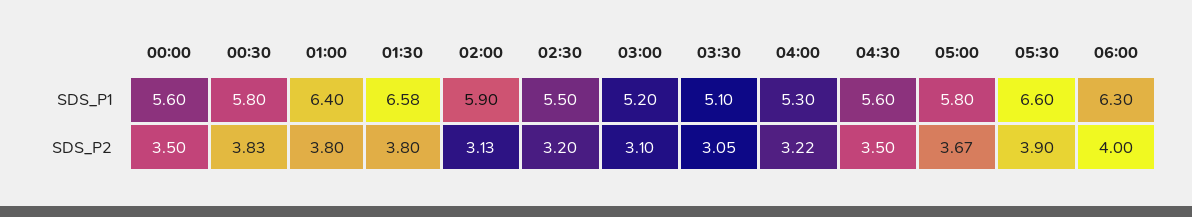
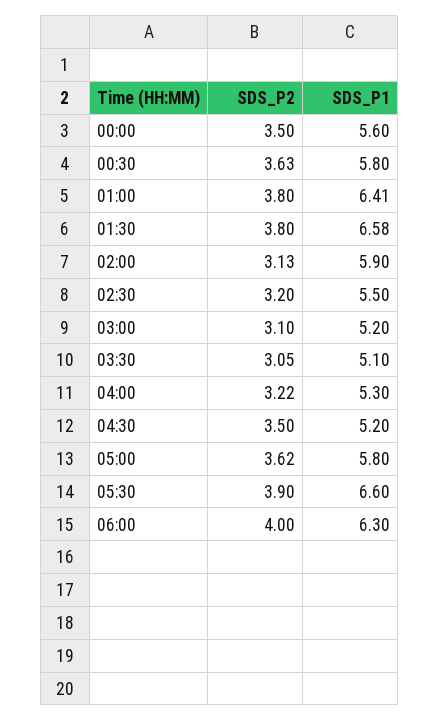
  {
    "00:00": {
      "SDS_P1": 5.6,
      "SDS_P2": 3.5
    },
    "00:30": {
      "SDS_P1": 5.8,
-     "SDS_P2": 3.83
+     "SDS_P2": 3.63
    },
    "01:00": {
-     "SDS_P1": 6.4,
+     "SDS_P1": 6.41,
      "SDS_P2": 3.8
    },
    "01:30": {
      "SDS_P1": 6.58,
      "SDS_P2": 3.8
    },
    "02:00": {
      "SDS_P1": 5.9,
      "SDS_P2": 3.13
    },
    "02:30": {
      "SDS_P1": 5.5,
      "SDS_P2": 3.2
    },
    "03:00": {
      "SDS_P1": 5.2,
      "SDS_P2": 3.1
    },
    "03:30": {
      "SDS_P1": 5.1,
      "SDS_P2": 3.05
    },
    "04:00": {
      "SDS_P1": 5.3,
      "SDS_P2": 3.22
    },
    "04:30": {
-     "SDS_P1": 5.6,
+     "SDS_P1": 5.2,
      "SDS_P2": 3.5
    },
    "05:00": {
      "SDS_P1": 5.8,
-     "SDS_P2": 3.67
+     "SDS_P2": 3.62
    },
    "05:30": {
      "SDS_P1": 6.6,
      "SDS_P2": 3.9
    },
    "06:00": {
      "SDS_P1": 6.3,
      "SDS_P2": 4
    }
  }

